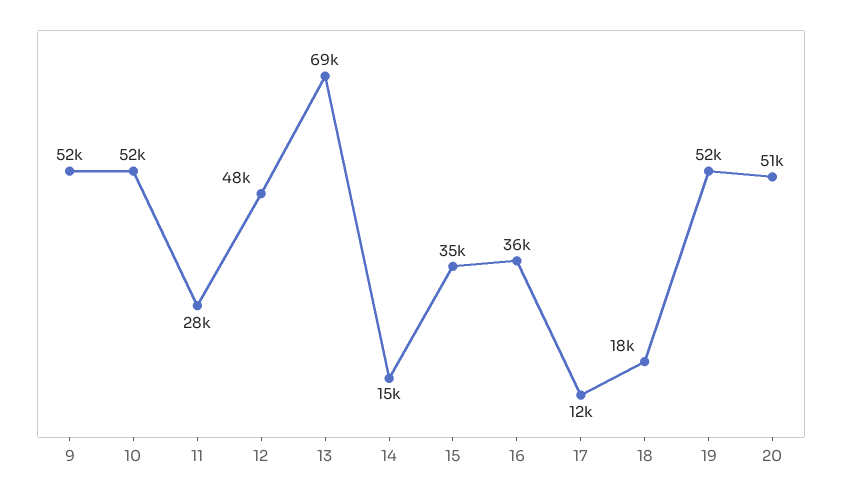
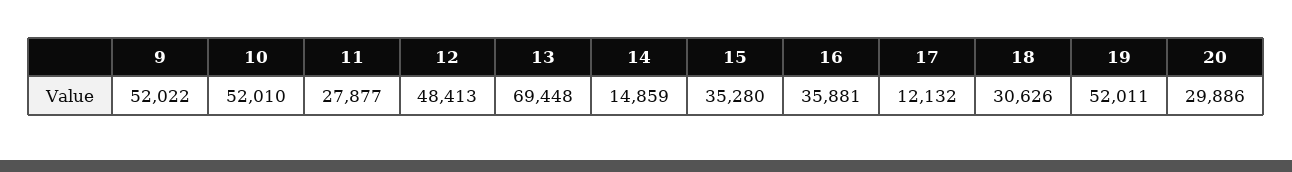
  {
    "9": 52022,
    "10": 52010,
    "11": 27877,
    "12": 48413,
    "13": 69448,
    "14": 14859,
    "15": 35280,
    "16": 35881,
    "17": 12132,
-   "18": 18000,
+   "18": 30626,
    "19": 52011,
-   "20": 51000
+   "20": 29886
  }

